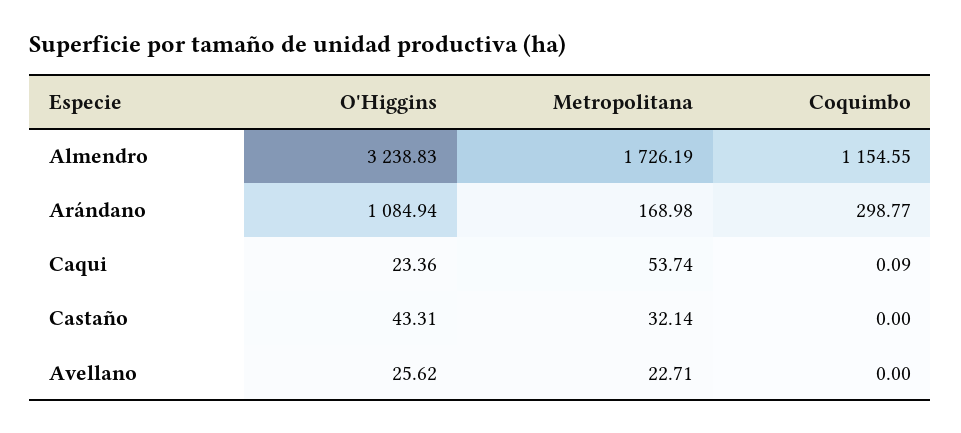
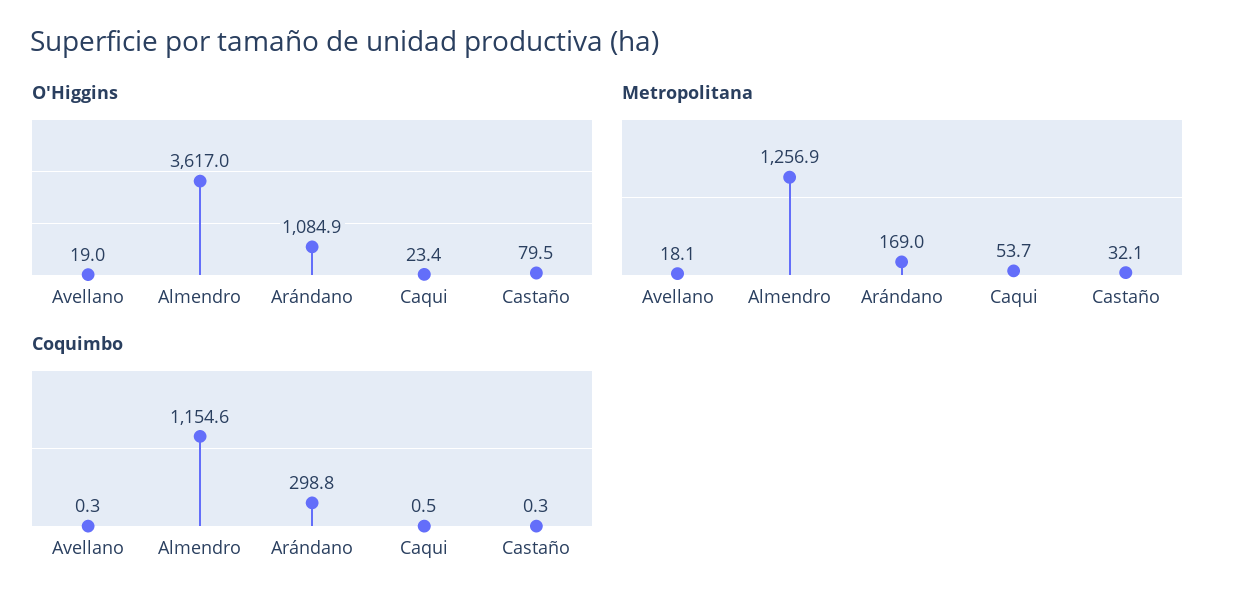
  {
    "O'Higgins": {
-     "Almendro": 3238.83,
+     "Almendro": 3617,
      "Arándano": 1084.94,
      "Caqui": 23.36,
-     "Castaño": 43.31,
+     "Castaño": 79.5,
-     "Avellano": 25.62
+     "Avellano": 19
    },
    "Metropolitana": {
-     "Almendro": 1726.19,
+     "Almendro": 1256.9,
      "Arándano": 168.98,
      "Caqui": 53.74,
      "Castaño": 32.14,
-     "Avellano": 22.71
+     "Avellano": 18.1
    },
    "Coquimbo": {
      "Almendro": 1154.55,
      "Arándano": 298.77,
-     "Caqui": 0.09,
+     "Caqui": 0.5,
-     "Castaño": 0,
+     "Castaño": 0.3,
-     "Avellano": 0
+     "Avellano": 0.3
    }
  }

